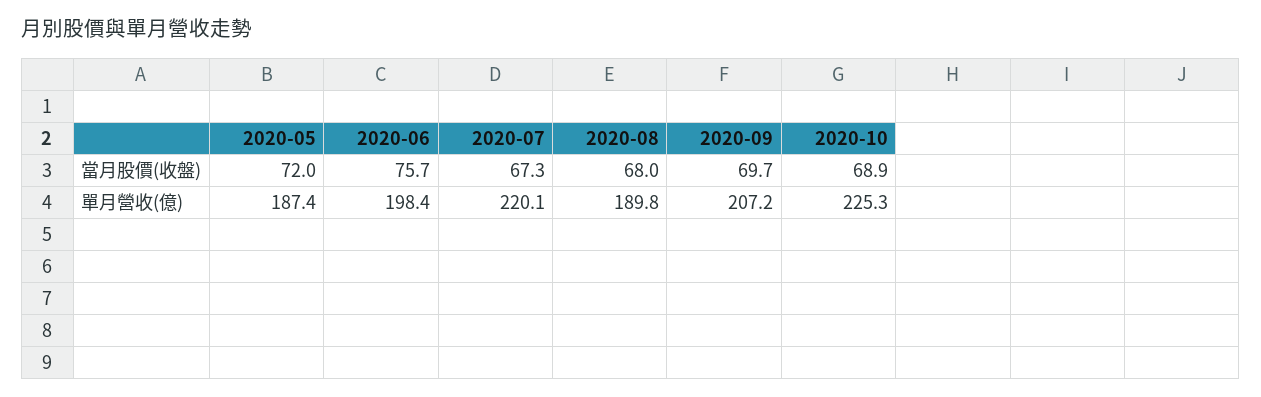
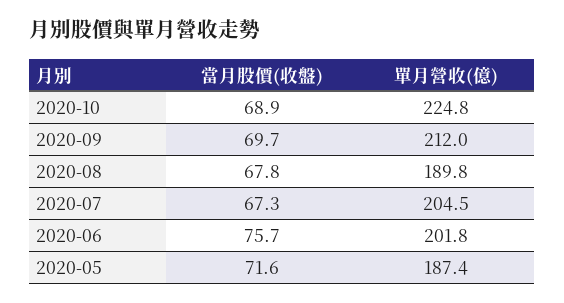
  {
    "2020-05": {
-     "當月股價(收盤)": 72,
+     "當月股價(收盤)": 71.6,
      "單月營收(億)": 187.4
    },
    "2020-06": {
      "當月股價(收盤)": 75.7,
-     "單月營收(億)": 198.4
+     "單月營收(億)": 201.8
    },
    "2020-07": {
      "當月股價(收盤)": 67.3,
-     "單月營收(億)": 220.1
+     "單月營收(億)": 204.5
    },
    "2020-08": {
-     "當月股價(收盤)": 68,
+     "當月股價(收盤)": 67.8,
      "單月營收(億)": 189.8
    },
    "2020-09": {
      "當月股價(收盤)": 69.7,
-     "單月營收(億)": 207.2
+     "單月營收(億)": 212
    },
    "2020-10": {
      "當月股價(收盤)": 68.9,
-     "單月營收(億)": 225.3
+     "單月營收(億)": 224.8
    }
  }

